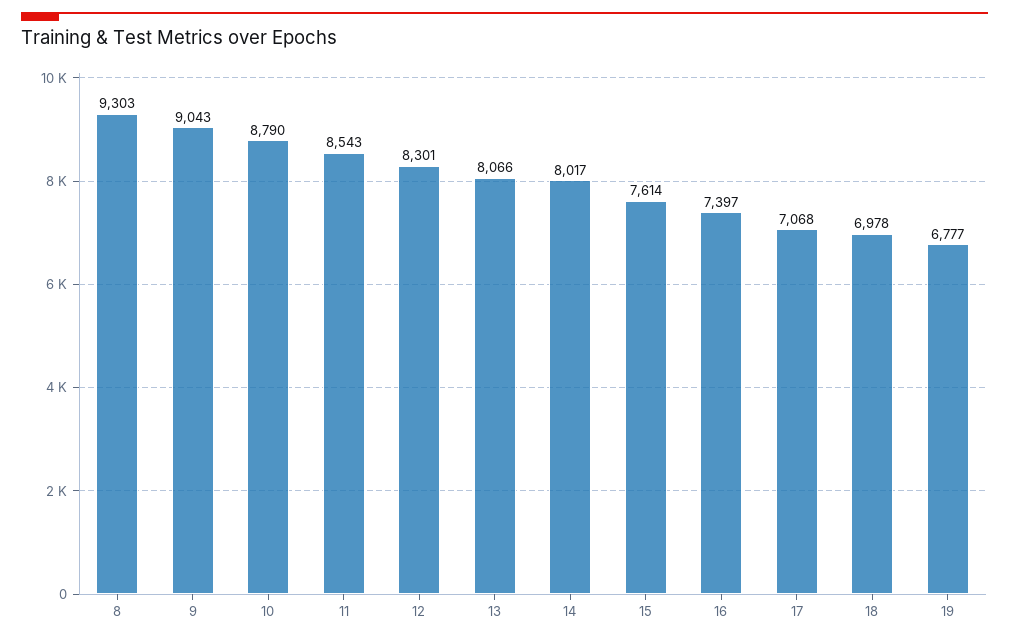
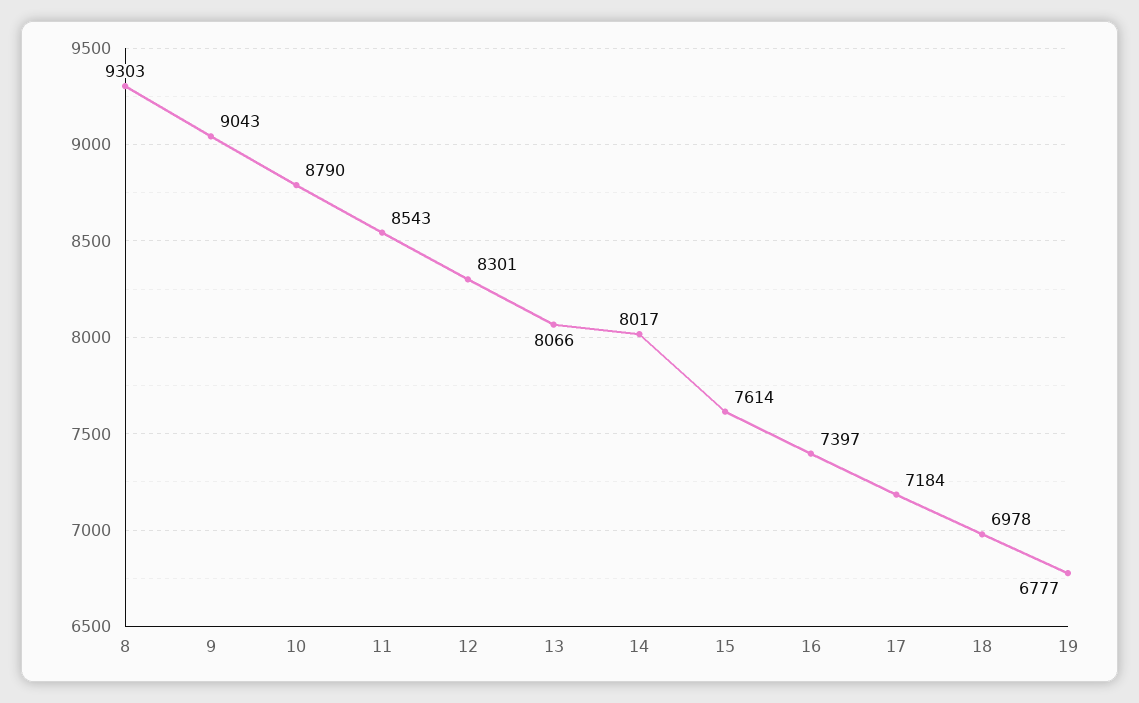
  {
    "8": 9303,
    "9": 9043,
    "10": 8790,
    "11": 8543,
    "12": 8301,
    "13": 8066,
    "14": 8017,
    "15": 7614,
    "16": 7397,
-   "17": 7068,
+   "17": 7184,
    "18": 6978,
    "19": 6777
  }

